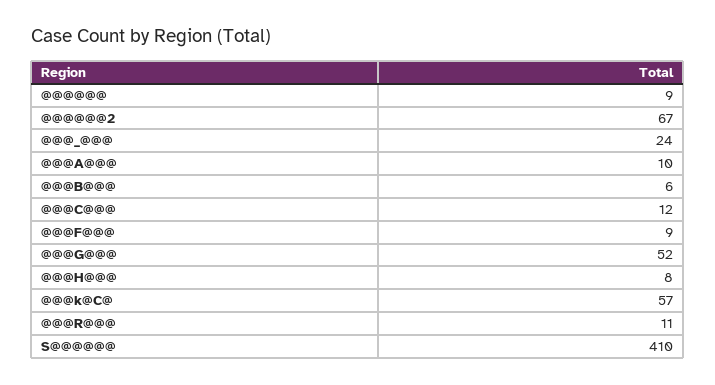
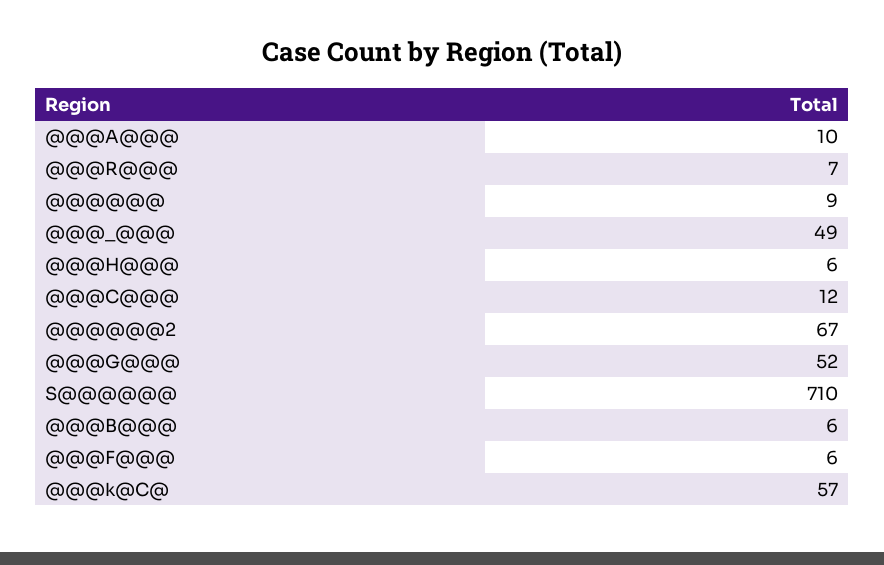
  {
    "@@@@@@": 9,
    "@@@@@@2": 67,
-   "@@@_@@@": 24,
+   "@@@_@@@": 49,
    "@@@A@@@": 10,
    "@@@B@@@": 6,
    "@@@C@@@": 12,
-   "@@@F@@@": 9,
+   "@@@F@@@": 6,
    "@@@G@@@": 52,
-   "@@@H@@@": 8,
+   "@@@H@@@": 6,
    "@@@k@C@": 57,
-   "@@@R@@@": 11,
+   "@@@R@@@": 7,
-   "S@@@@@@": 410
+   "S@@@@@@": 710
  }

